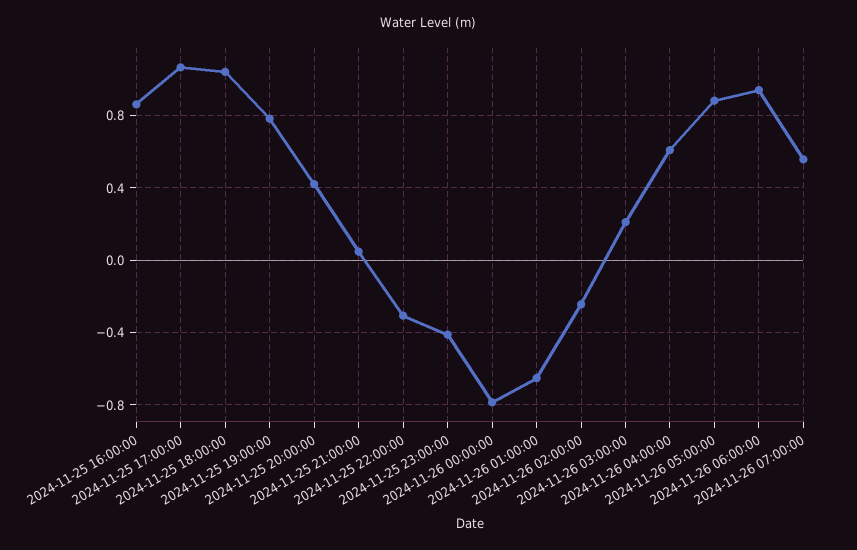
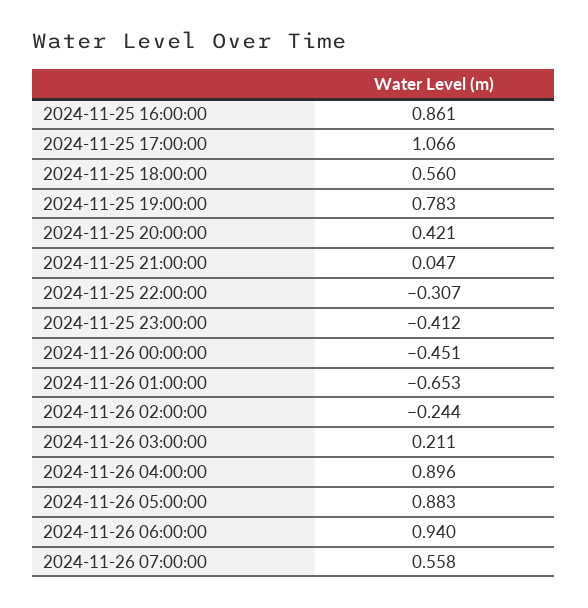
  {
    "2024-11-25 16:00:00": 0.861,
    "2024-11-25 17:00:00": 1.066,
-   "2024-11-25 18:00:00": 1.05,
+   "2024-11-25 18:00:00": 0.56,
    "2024-11-25 19:00:00": 0.783,
    "2024-11-25 20:00:00": 0.421,
    "2024-11-25 21:00:00": 0.047,
    "2024-11-25 22:00:00": -0.307,
    "2024-11-25 23:00:00": -0.412,
-   "2024-11-26 00:00:00": -0.8,
+   "2024-11-26 00:00:00": -0.451,
    "2024-11-26 01:00:00": -0.653,
    "2024-11-26 02:00:00": -0.244,
    "2024-11-26 03:00:00": 0.211,
-   "2024-11-26 04:00:00": 0.6,
+   "2024-11-26 04:00:00": 0.896,
    "2024-11-26 05:00:00": 0.883,
    "2024-11-26 06:00:00": 0.94,
    "2024-11-26 07:00:00": 0.558
  }

